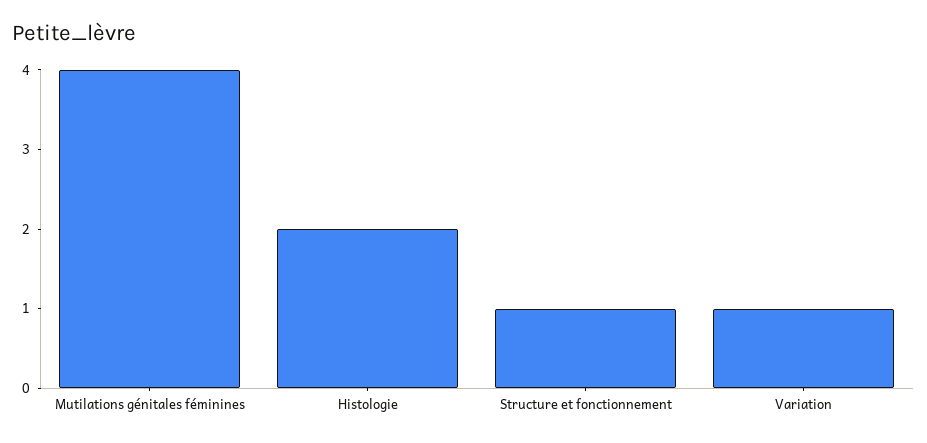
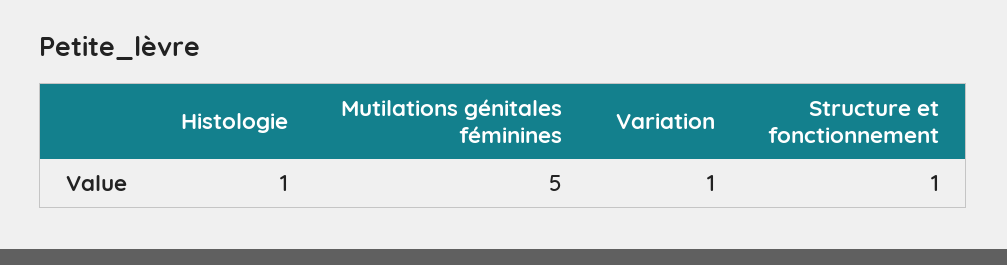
  {
-   "Mutilations génitales féminines": 4,
+   "Mutilations génitales féminines": 5,
-   "Histologie": 2,
+   "Histologie": 1,
    "Structure et fonctionnement": 1,
    "Variation": 1
  }

